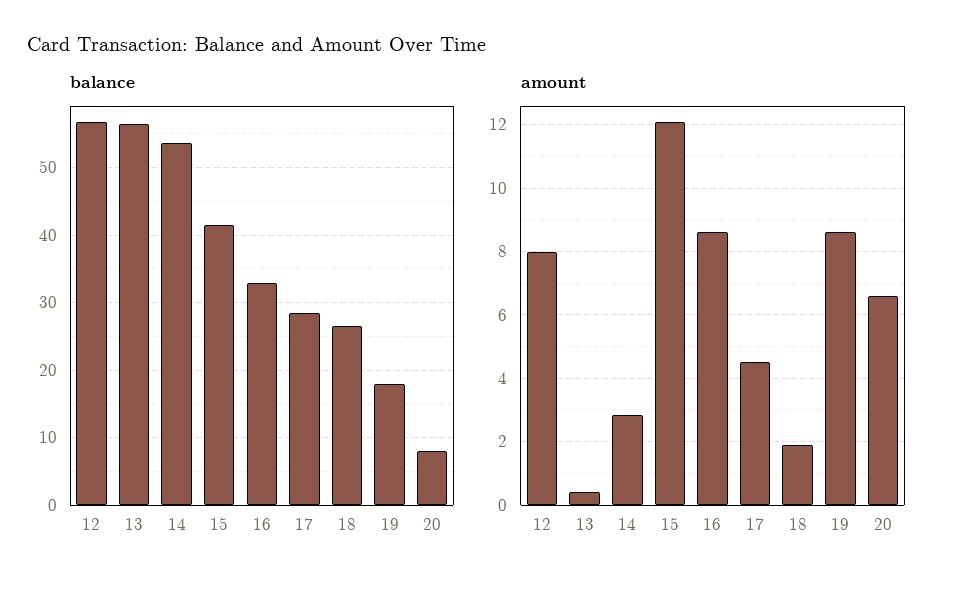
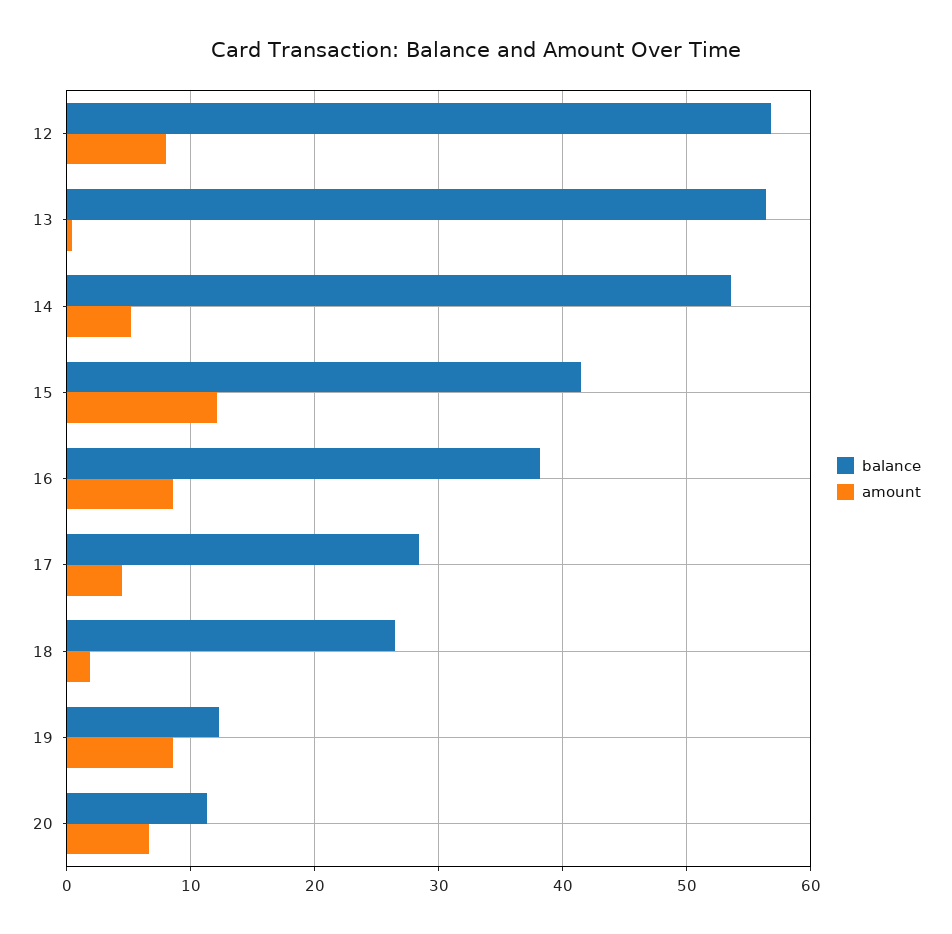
  {
    "balance": {
      "12": 57,
      "13": 56,
      "14": 54,
      "15": 41,
-     "16": 33,
+     "16": 38,
      "17": 28,
      "18": 26,
-     "19": 18,
+     "19": 12,
-     "20": 8
+     "20": 11
    },
    "amount": {
      "12": 8,
      "13": 0.4,
-     "14": 2.8,
+     "14": 5,
      "15": 12.2,
      "16": 8.6,
      "17": 4.6,
      "18": 2,
      "19": 8.6,
      "20": 6.6
    }
  }

